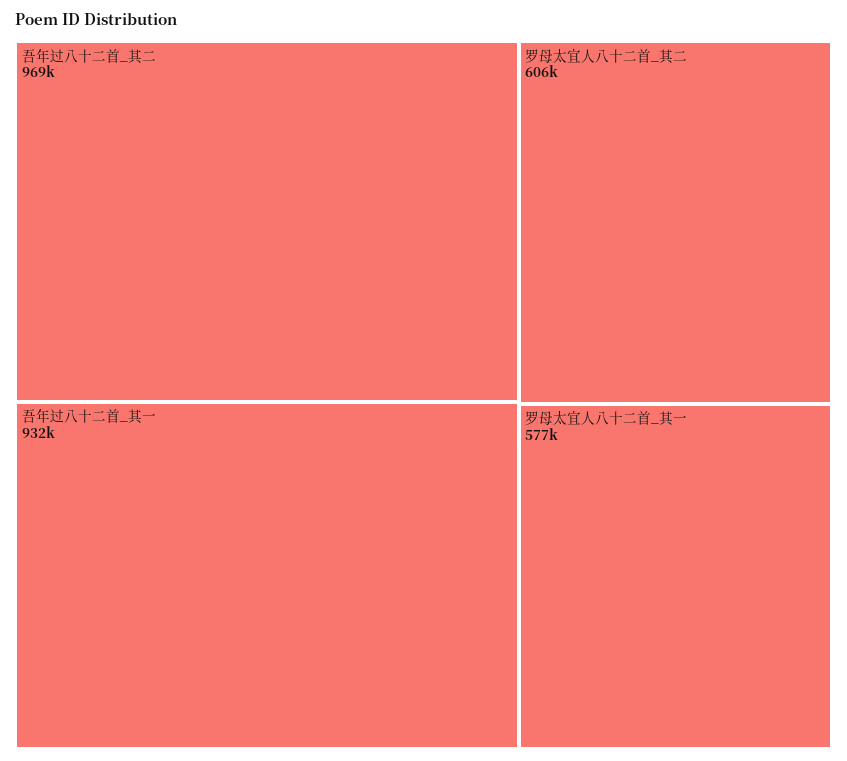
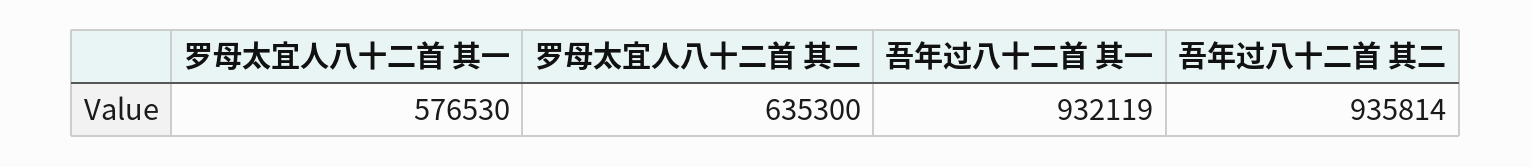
  {
-   "吾年过八十二首_其二": 969000,
+   "吾年过八十二首_其二": 935814,
    "吾年过八十二首_其一": 932119,
-   "罗母太宜人八十二首_其二": 606000,
+   "罗母太宜人八十二首_其二": 635300,
    "罗母太宜人八十二首_其一": 576530
  }

